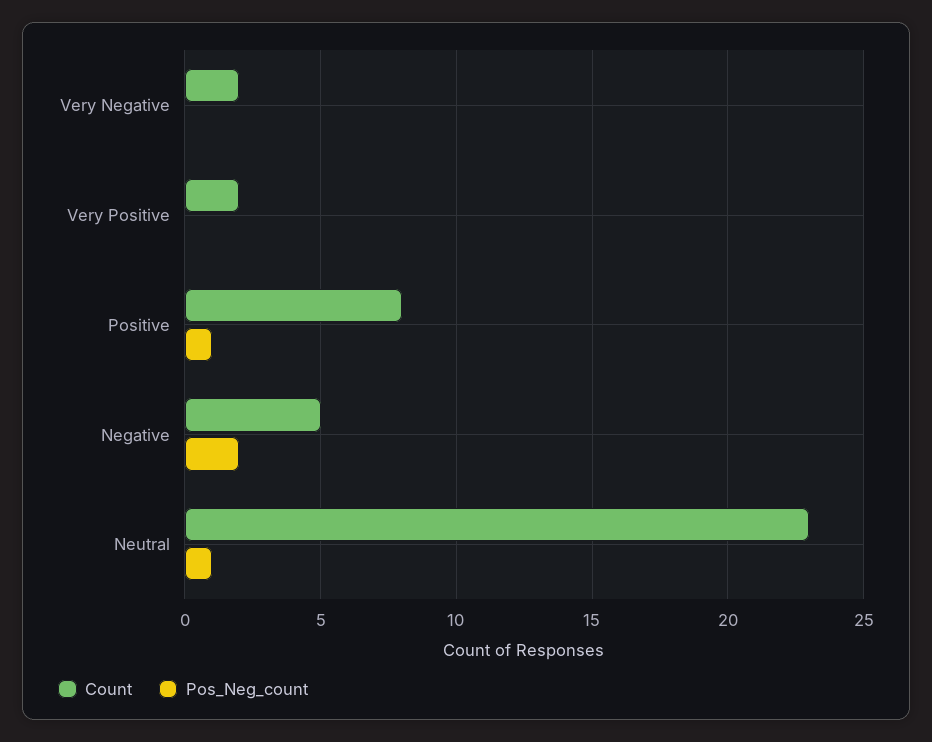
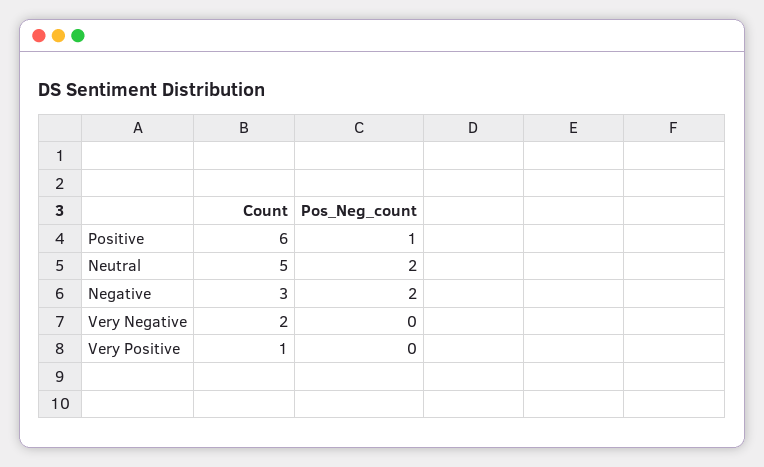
  {
    "Count": {
      "Very Negative": 2,
-     "Very Positive": 2,
+     "Very Positive": 1,
-     "Positive": 8,
+     "Positive": 6,
-     "Negative": 5,
+     "Negative": 3,
-     "Neutral": 23
+     "Neutral": 5
    },
    "Pos_Neg_count": {
      "Very Negative": 0,
      "Very Positive": 0,
      "Positive": 1,
      "Negative": 2,
-     "Neutral": 1
+     "Neutral": 2
    }
  }

